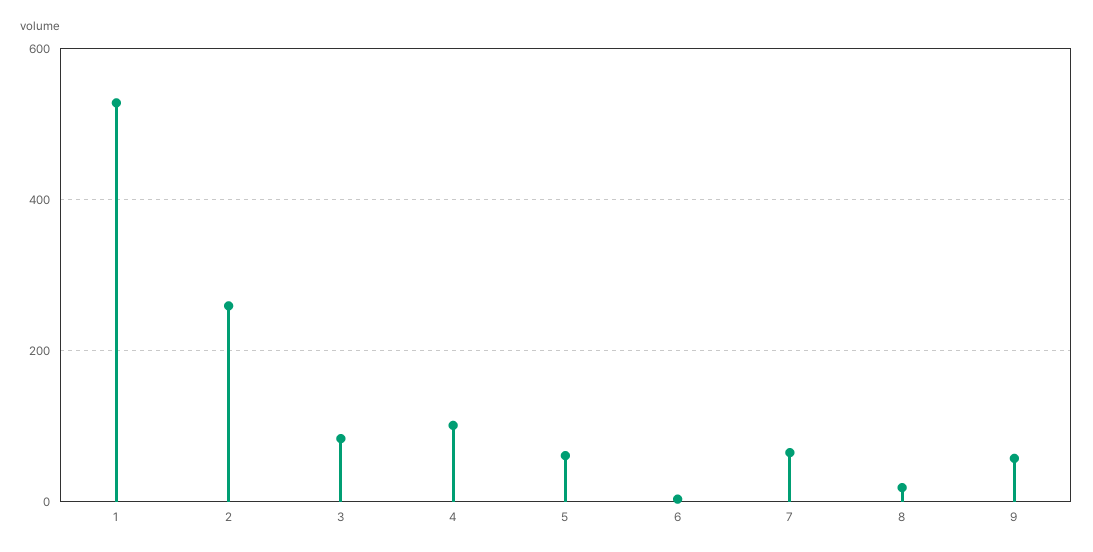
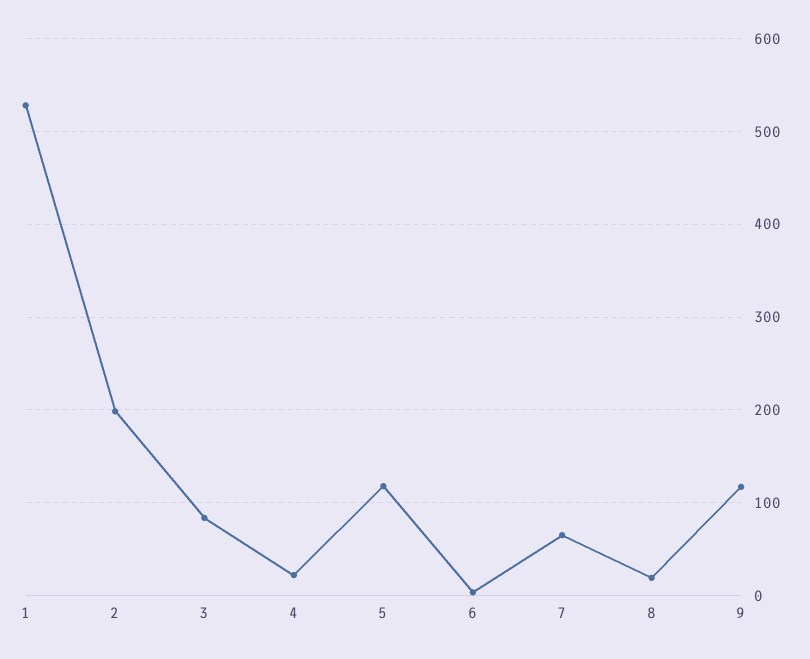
  {
    "1": 530,
-   "2": 260,
+   "2": 200,
    "3": 80,
-   "4": 100,
+   "4": 20,
-   "5": 60,
+   "5": 120,
    "6": 0,
    "7": 70,
    "8": 20,
-   "9": 60
+   "9": 120
  }

